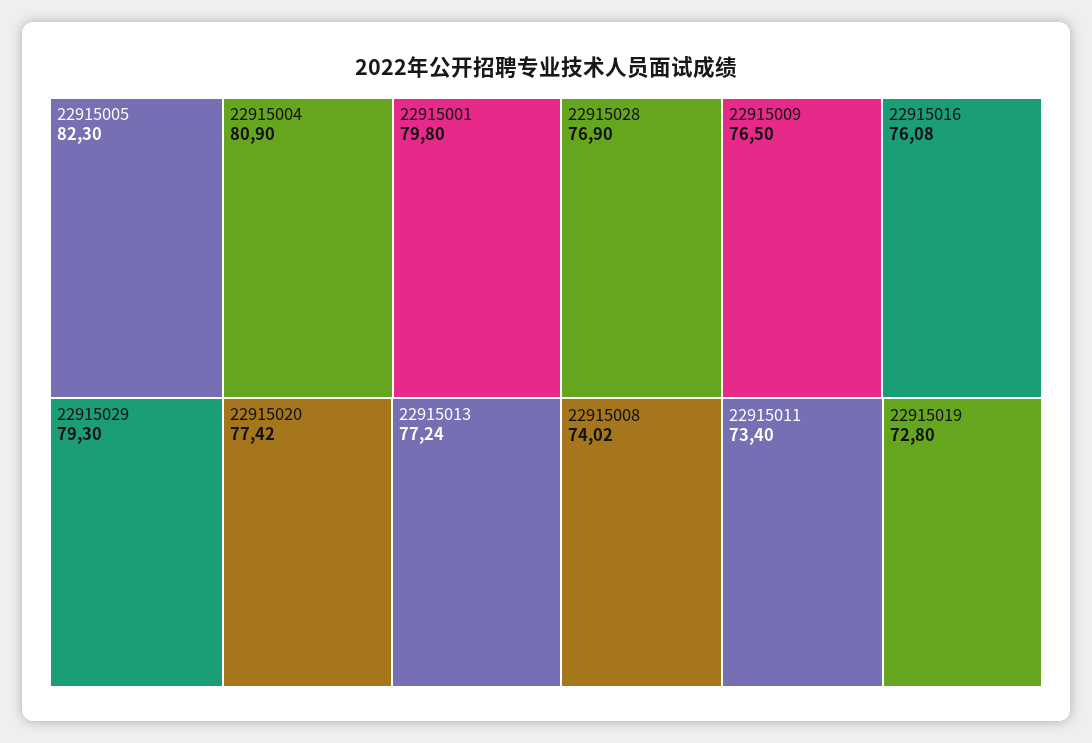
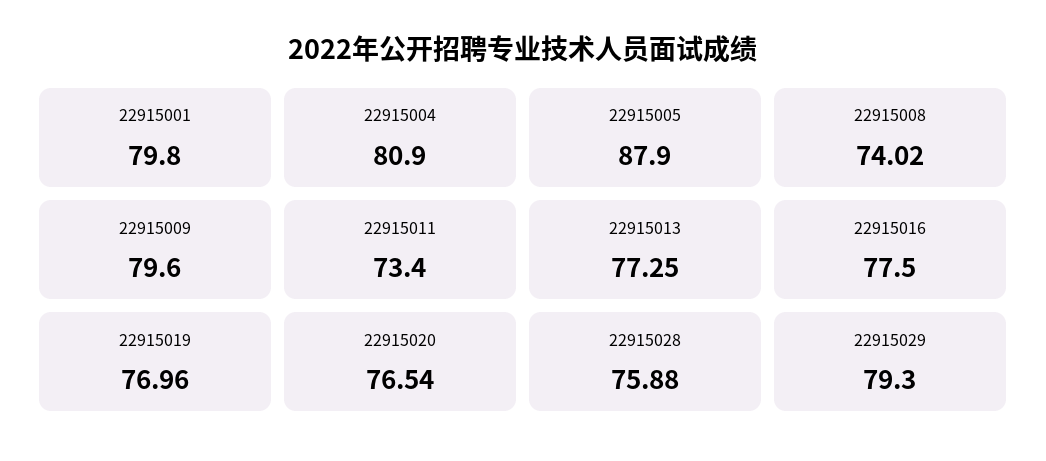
  {
-   "22915005": 82.3,
+   "22915005": 87.9,
    "22915004": 80.9,
    "22915001": 79.8,
    "22915029": 79.3,
-   "22915020": 77.42,
+   "22915020": 76.54,
-   "22915013": 77.24,
+   "22915013": 77.25,
-   "22915028": 76.9,
+   "22915028": 75.88,
-   "22915009": 76.5,
+   "22915009": 79.6,
-   "22915016": 76.08,
+   "22915016": 77.5,
    "22915008": 74.02,
    "22915011": 73.4,
-   "22915019": 72.8
+   "22915019": 76.96
  }

